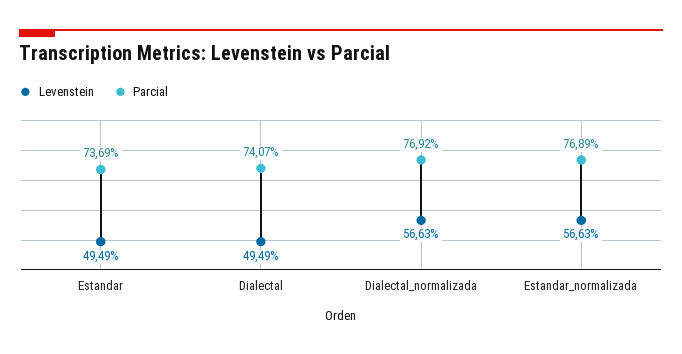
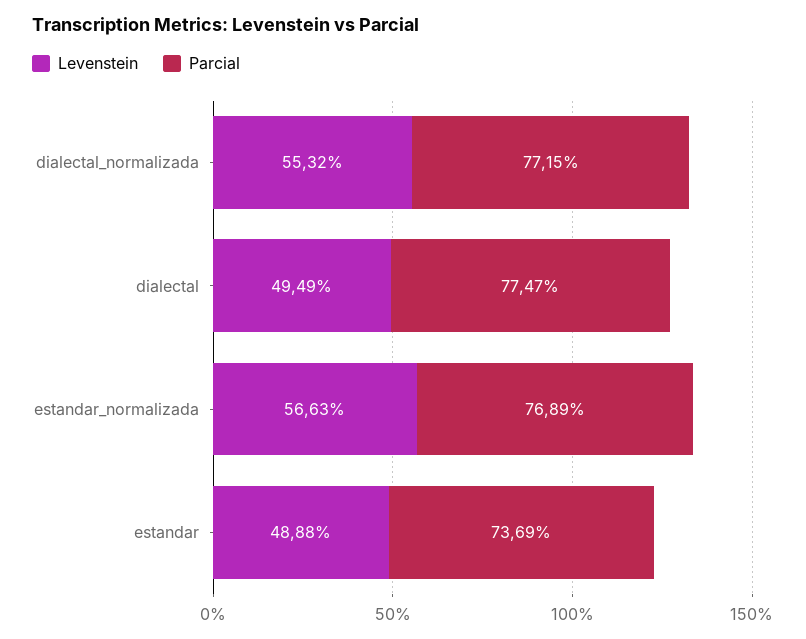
  {
    "Levenstein": {
-     "Estandar": 49.49,
+     "Estandar": 48.88,
      "Dialectal": 49.49,
-     "Dialectal_normalizada": 56.63,
+     "Dialectal_normalizada": 55.32,
      "Estandar_normalizada": 56.63
    },
    "Parcial": {
      "Estandar": 73.69,
-     "Dialectal": 74.07,
+     "Dialectal": 77.47,
-     "Dialectal_normalizada": 76.92,
+     "Dialectal_normalizada": 77.15,
      "Estandar_normalizada": 76.89
    }
  }

